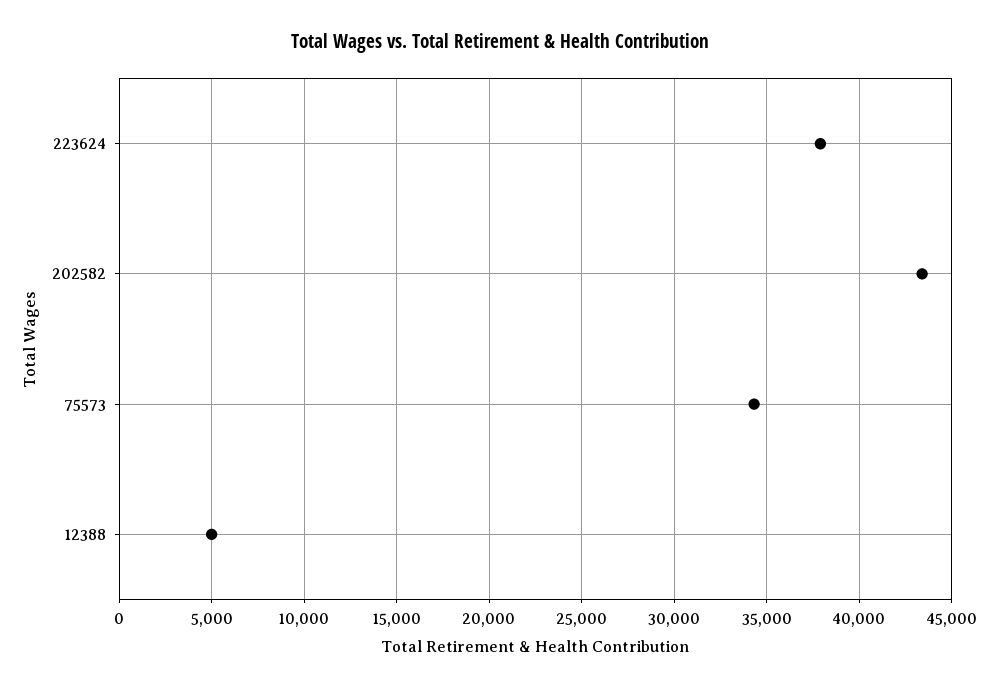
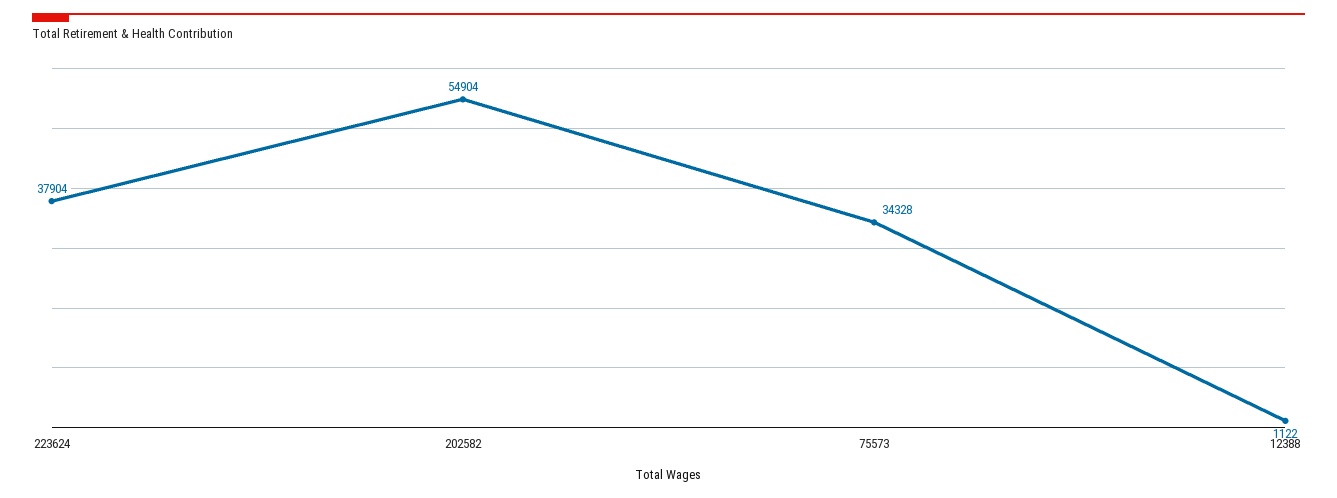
  {
    "223624": 37904,
-   "202582": 43500,
+   "202582": 54904,
    "75573": 34328,
-   "12388": 5000
+   "12388": 1122
  }

